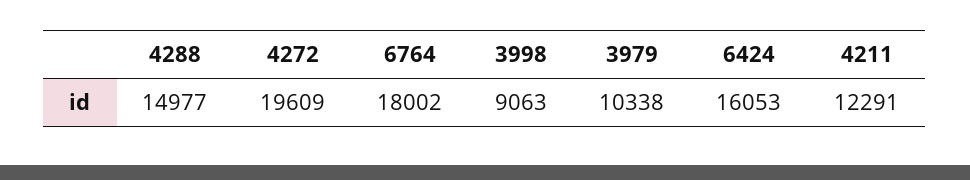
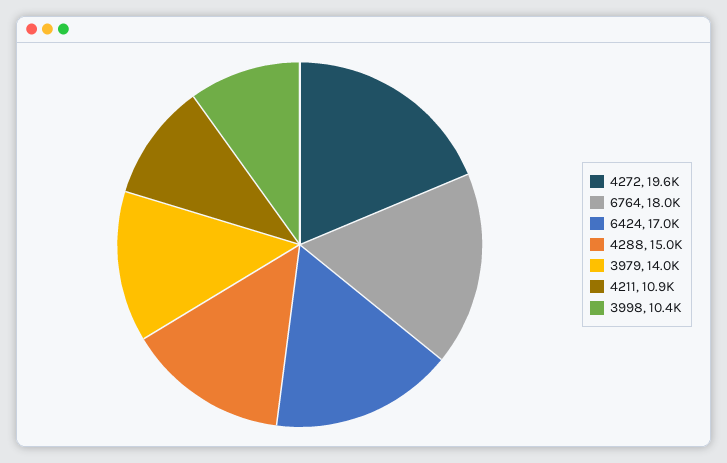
  {
    "4288": 14977,
    "4272": 19609,
    "6764": 18002,
-   "3998": 9063,
+   "3998": 10400,
-   "3979": 10338,
+   "3979": 14000,
-   "6424": 16053,
+   "6424": 17000,
-   "4211": 12291
+   "4211": 10900
  }

